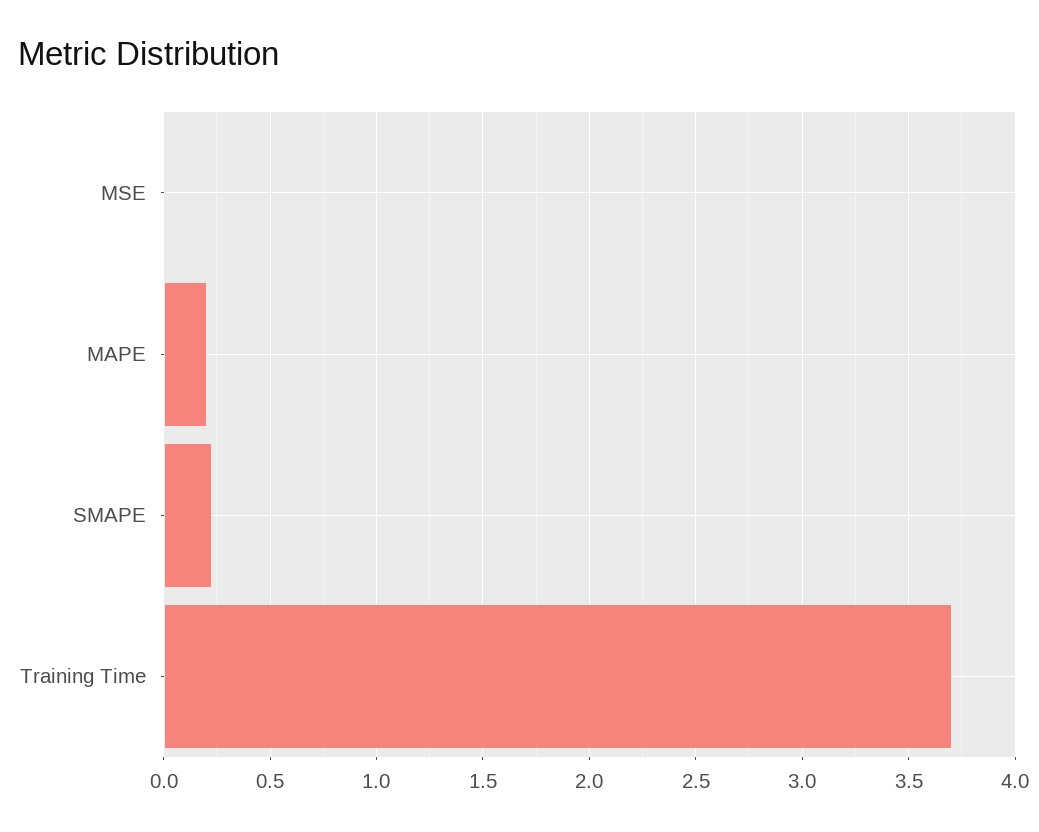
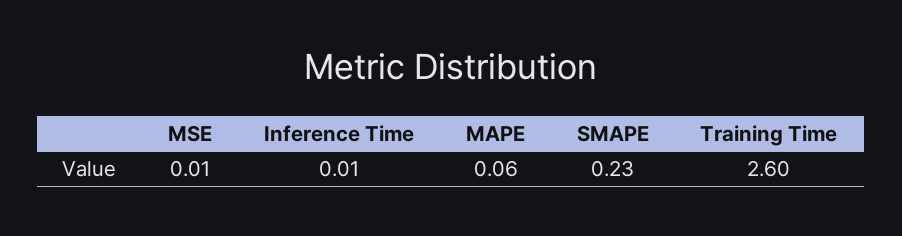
  {
    "MSE": 0.01,
-   "MAPE": 0.2,
+   "MAPE": 0.06,
    "SMAPE": 0.23,
-   "Training Time": 3.7
+   "Training Time": 2.6,
+   "Inference Time": 0.01
  }

